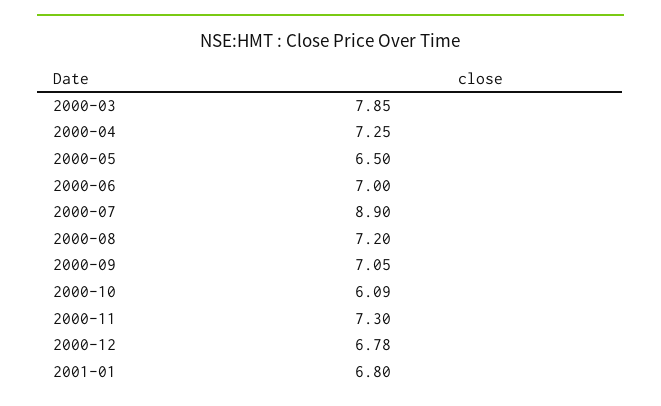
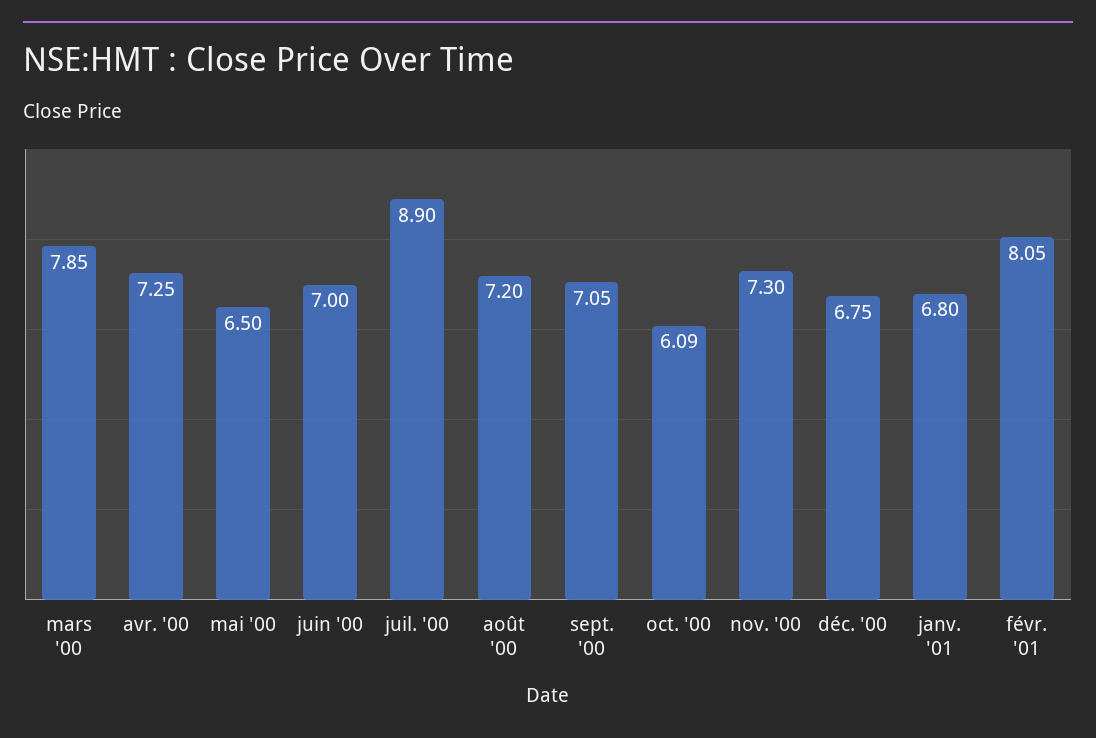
  {
    "2000-03": 7.85,
    "2000-04": 7.25,
    "2000-05": 6.5,
    "2000-06": 7,
    "2000-07": 8.9,
    "2000-08": 7.2,
    "2000-09": 7.05,
    "2000-10": 6.09,
    "2000-11": 7.3,
-   "2000-12": 6.78,
+   "2000-12": 6.75,
-   "2001-01": 6.8
+   "2001-01": 6.8,
+   "févr. '01": 8.05
  }

